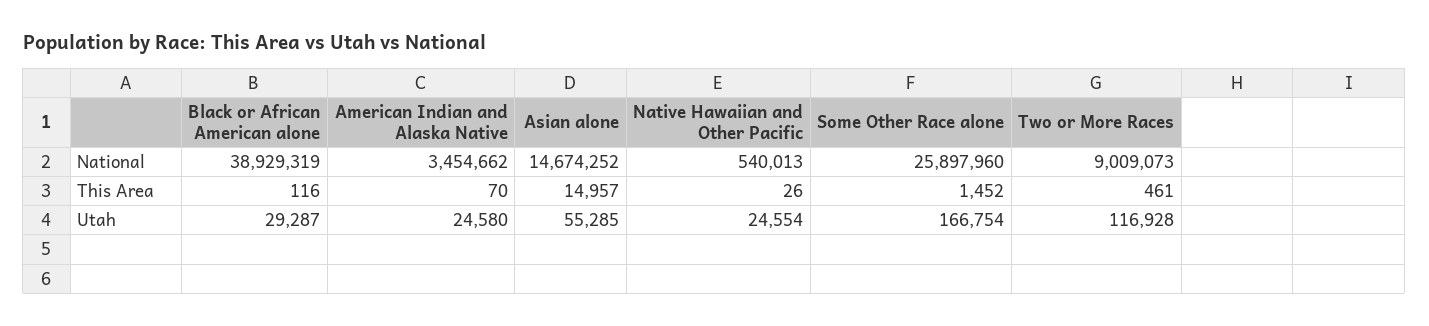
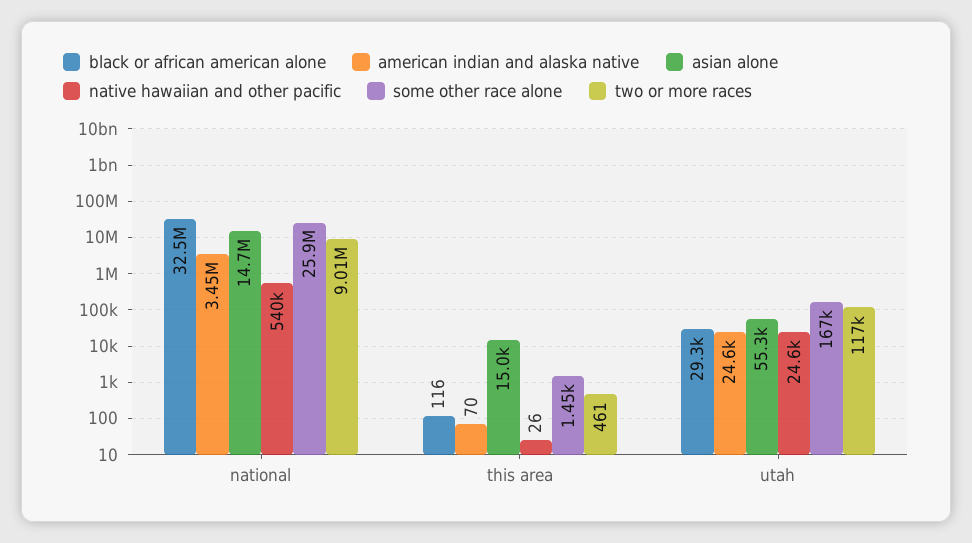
  {
    "Black or African American alone": {
-     "National": 38929319,
+     "National": 32500000,
      "This Area": 116,
      "Utah": 29287
    },
    "American Indian and Alaska Native": {
      "National": 3454662,
      "This Area": 70,
      "Utah": 24580
    },
    "Asian alone": {
      "National": 14674252,
      "This Area": 14957,
      "Utah": 55285
    },
    "Native Hawaiian and Other Pacific": {
      "National": 540013,
      "This Area": 26,
      "Utah": 24554
    },
    "Some Other Race alone": {
      "National": 25897960,
      "This Area": 1452,
      "Utah": 166754
    },
    "Two or More Races": {
      "National": 9009073,
      "This Area": 461,
      "Utah": 116928
    }
  }

